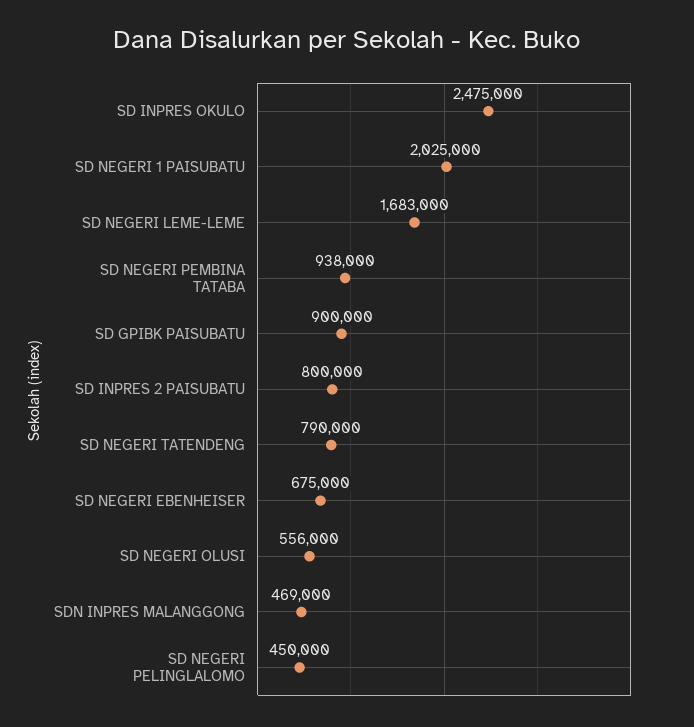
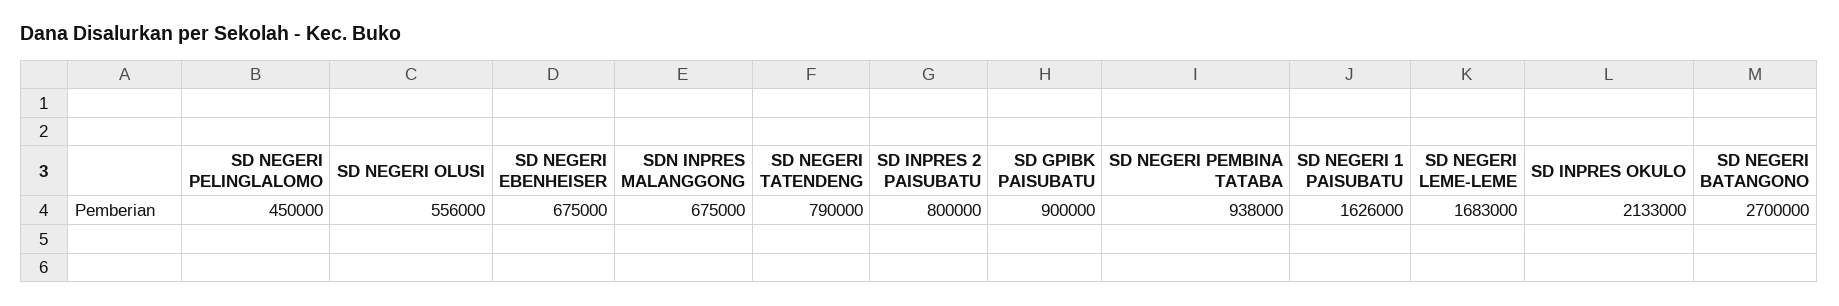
  {
-   "SD INPRES OKULO": 2475000,
+   "SD INPRES OKULO": 2133000,
-   "SD NEGERI 1 PAISUBATU": 2025000,
+   "SD NEGERI 1 PAISUBATU": 1626000,
    "SD NEGERI LEME-LEME": 1683000,
    "SD NEGERI PEMBINA TATABA": 938000,
    "SD GPIBK PAISUBATU": 900000,
    "SD INPRES 2 PAISUBATU": 800000,
    "SD NEGERI TATENDENG": 790000,
    "SD NEGERI EBENHEISER": 675000,
    "SD NEGERI OLUSI": 556000,
-   "SDN INPRES MALANGGONG": 469000,
+   "SDN INPRES MALANGGONG": 675000,
-   "SD NEGERI PELINGLALOMO": 450000
+   "SD NEGERI PELINGLALOMO": 450000,
+   "SD NEGERI BATANGONO": 2700000
  }

